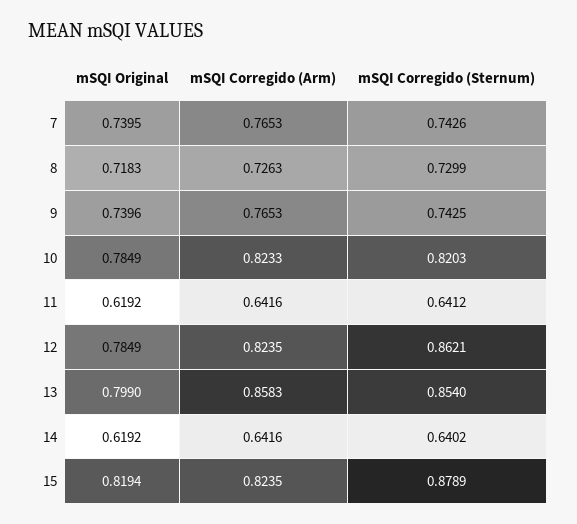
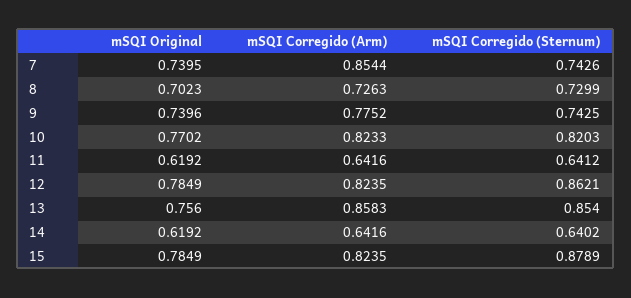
  {
    "mSQI Original": {
      "7": 0.7395,
-     "8": 0.7183,
+     "8": 0.7023,
      "9": 0.7396,
-     "10": 0.7849,
+     "10": 0.7702,
      "11": 0.6192,
      "12": 0.7849,
-     "13": 0.799,
+     "13": 0.756,
      "14": 0.6192,
-     "15": 0.8194
+     "15": 0.7849
    },
    "mSQI Corregido (Arm)": {
-     "7": 0.7653,
+     "7": 0.8544,
      "8": 0.7263,
-     "9": 0.7653,
+     "9": 0.7752,
      "10": 0.8233,
      "11": 0.6416,
      "12": 0.8235,
      "13": 0.8583,
      "14": 0.6416,
      "15": 0.8235
    },
    "mSQI Corregido (Sternum)": {
      "7": 0.7426,
      "8": 0.7299,
      "9": 0.7425,
      "10": 0.8203,
      "11": 0.6412,
      "12": 0.8621,
      "13": 0.854,
      "14": 0.6402,
      "15": 0.8789
    }
  }

